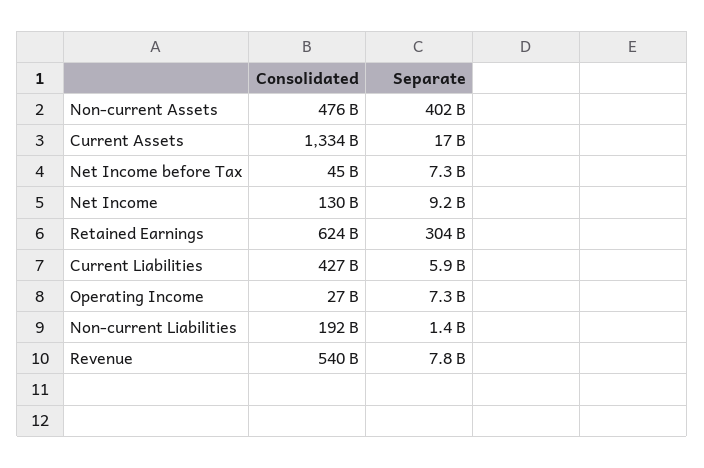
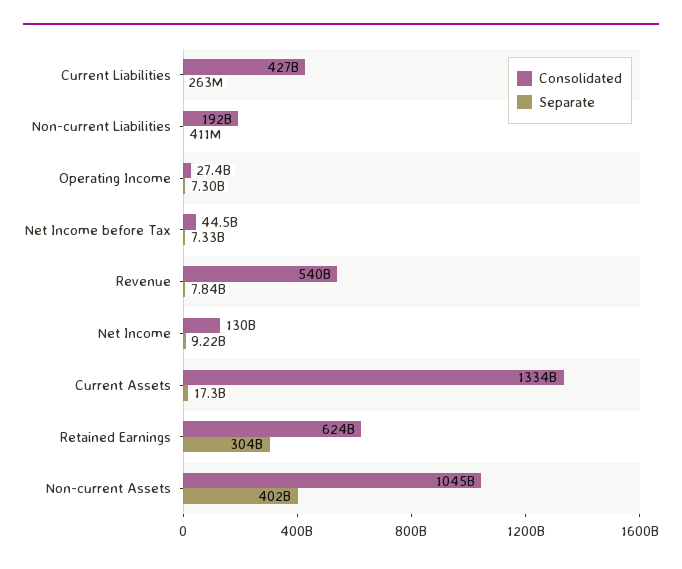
  {
    "Consolidated": {
-     "Non-current Assets": 476000000000,
+     "Non-current Assets": 1045000000000,
      "Current Assets": 1334000000000,
      "Net Income before Tax": 44500000000,
      "Net Income": 130000000000,
      "Retained Earnings": 624000000000,
      "Current Liabilities": 427000000000,
      "Operating Income": 27400000000,
      "Non-current Liabilities": 192000000000,
      "Revenue": 540000000000
    },
    "Separate": {
      "Non-current Assets": 402000000000,
      "Current Assets": 17300000000,
      "Net Income before Tax": 7330000000,
      "Net Income": 9220000000,
      "Retained Earnings": 304000000000,
-     "Current Liabilities": 5900000000,
+     "Current Liabilities": 263000000,
      "Operating Income": 7300000000,
-     "Non-current Liabilities": 1400000000,
+     "Non-current Liabilities": 411000000,
      "Revenue": 7840000000
    }
  }

